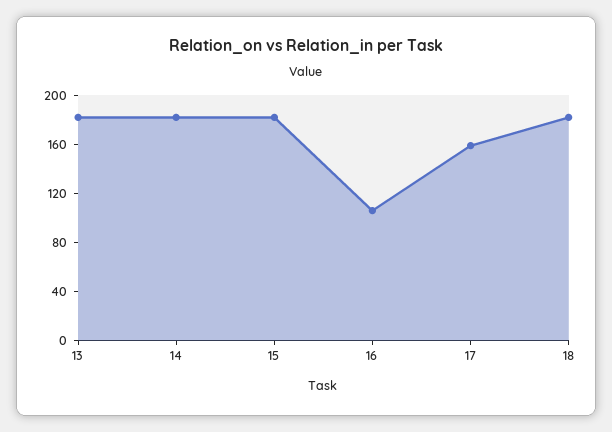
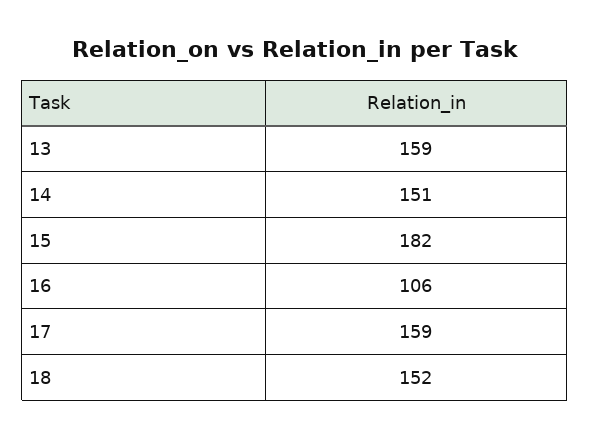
  {
-   "13": 180,
+   "13": 159,
-   "14": 180,
+   "14": 151,
    "15": 182,
    "16": 106,
    "17": 159,
-   "18": 180
+   "18": 152
  }

